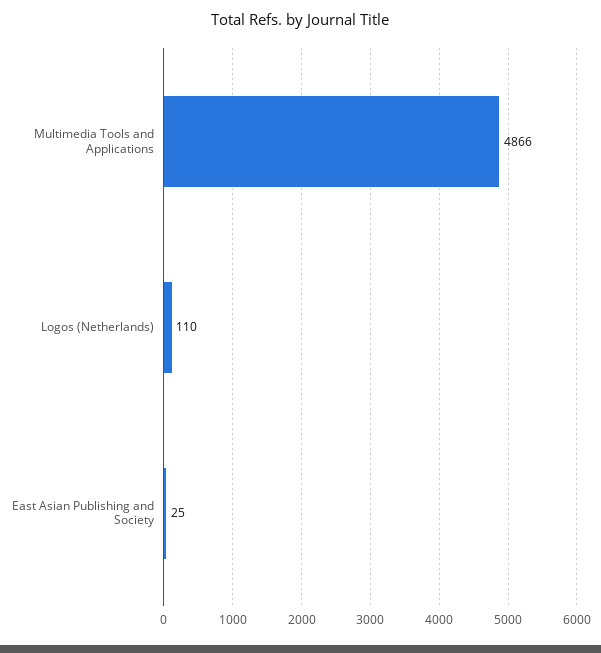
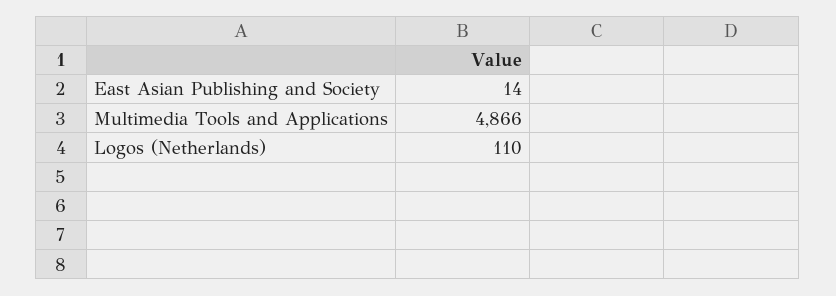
  {
    "Multimedia Tools and Applications": 4866,
    "Logos (Netherlands)": 110,
-   "East Asian Publishing and Society": 25
+   "East Asian Publishing and Society": 14
  }

